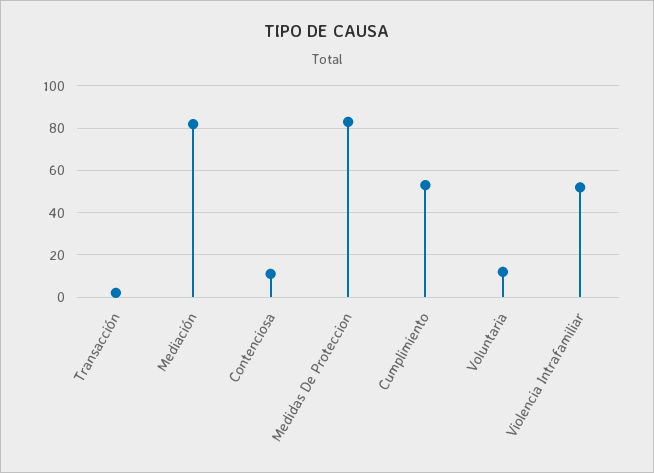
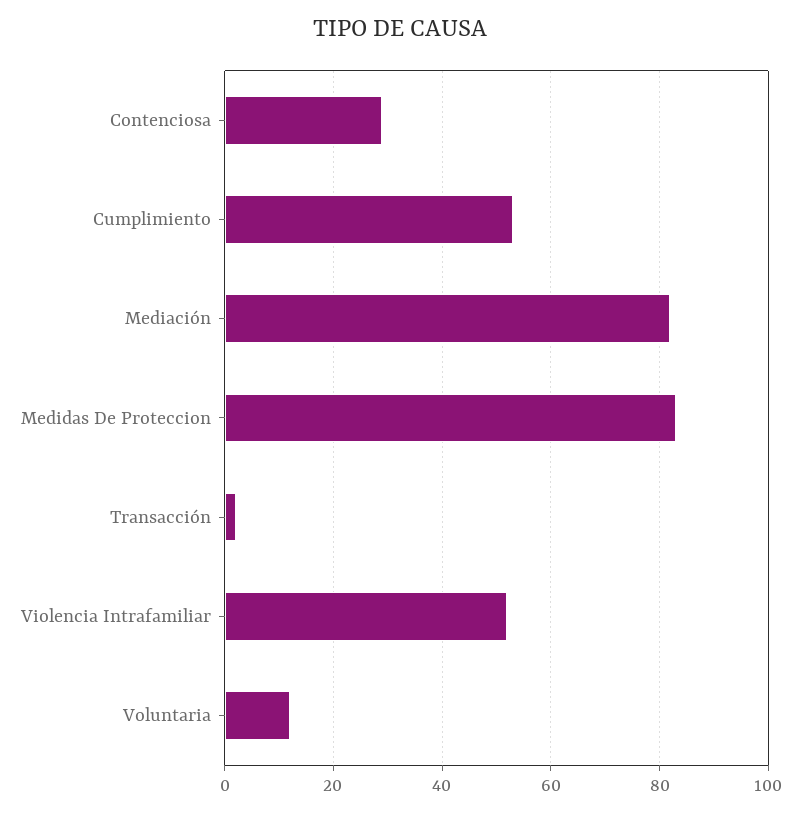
  {
    "Transacción": 0,
    "Mediación": 80,
-   "Contenciosa": 10,
+   "Contenciosa": 30,
    "Medidas De Proteccion": 85,
    "Cumplimiento": 55,
    "Voluntaria": 10,
    "Violencia Intrafamiliar": 50
  }

